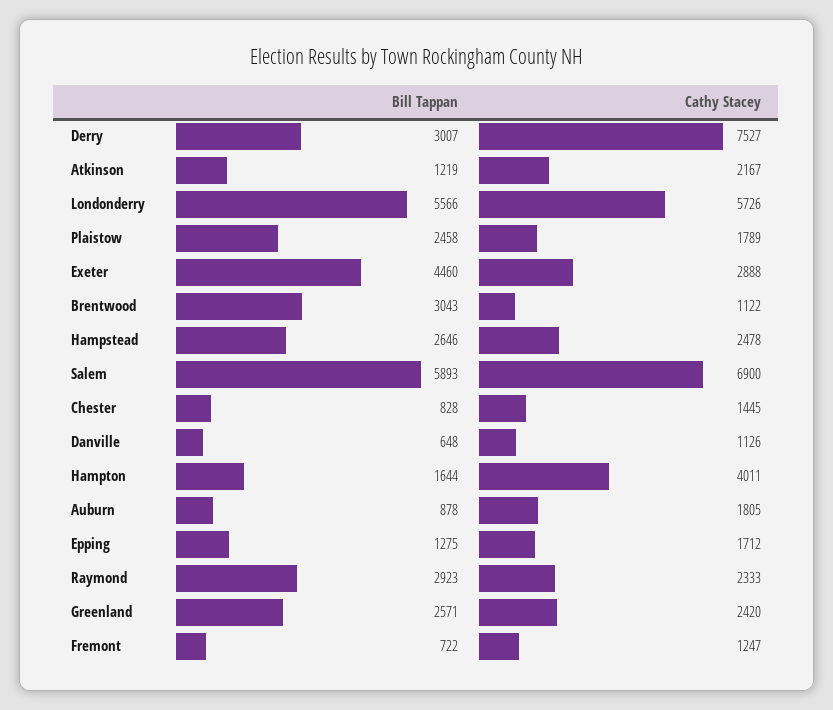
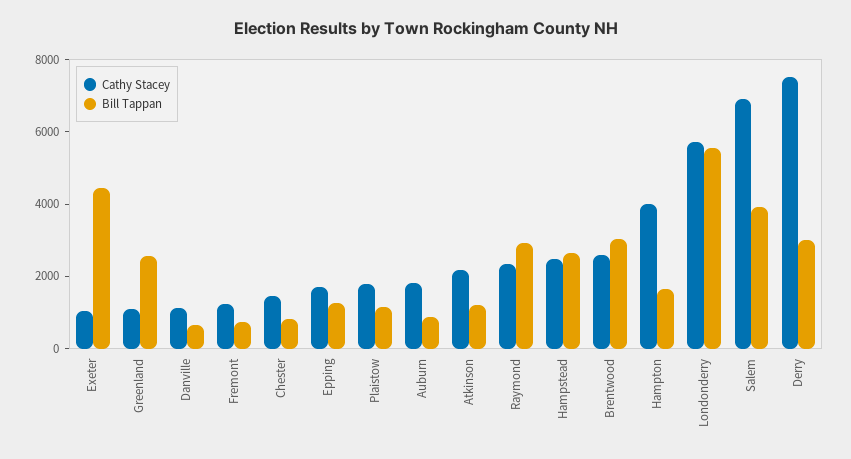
  {
    "Bill Tappan": {
      "Derry": 3007,
      "Atkinson": 1219,
      "Londonderry": 5566,
-     "Plaistow": 2458,
+     "Plaistow": 1000,
      "Exeter": 4460,
      "Brentwood": 3043,
      "Hampstead": 2646,
-     "Salem": 5893,
+     "Salem": 4000,
      "Chester": 828,
      "Danville": 648,
      "Hampton": 1644,
      "Auburn": 878,
      "Epping": 1275,
      "Raymond": 2923,
      "Greenland": 2571,
      "Fremont": 722
    },
    "Cathy Stacey": {
      "Derry": 7527,
      "Atkinson": 2167,
      "Londonderry": 5726,
      "Plaistow": 1789,
-     "Exeter": 2888,
+     "Exeter": 1000,
-     "Brentwood": 1122,
+     "Brentwood": 2500,
      "Hampstead": 2478,
      "Salem": 6900,
      "Chester": 1445,
      "Danville": 1126,
      "Hampton": 4011,
      "Auburn": 1805,
      "Epping": 1712,
      "Raymond": 2333,
-     "Greenland": 2420,
+     "Greenland": 1000,
      "Fremont": 1247
    }
  }

